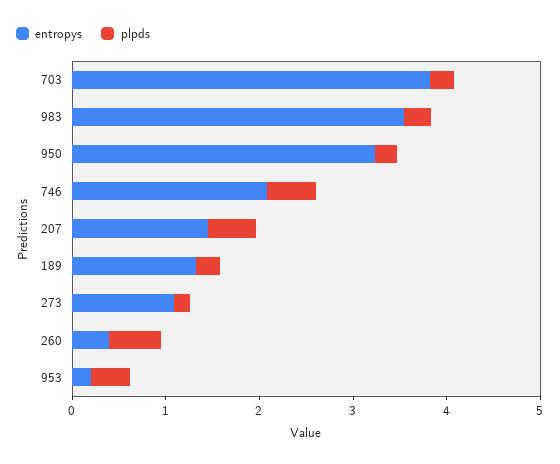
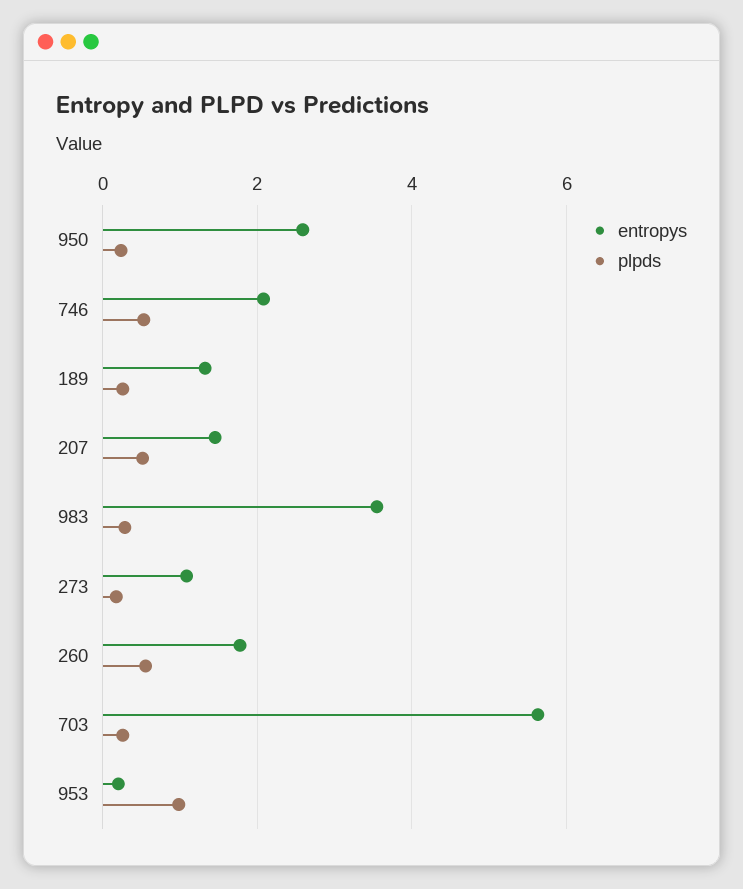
  {
    "entropys": {
-     "703": 3.8,
+     "703": 5.6,
      "983": 3.6,
-     "950": 3.2,
+     "950": 2.6,
      "746": 2,
      "207": 1.4,
      "189": 1.4,
      "273": 1,
-     "260": 0.4,
+     "260": 1.8,
      "953": 0.2
    },
    "plpds": {
      "703": 0.2,
      "983": 0.2,
      "950": 0.2,
      "746": 0.6,
      "207": 0.6,
      "189": 0.2,
      "273": 0.2,
      "260": 0.6,
-     "953": 0.4
+     "953": 1
    }
  }

